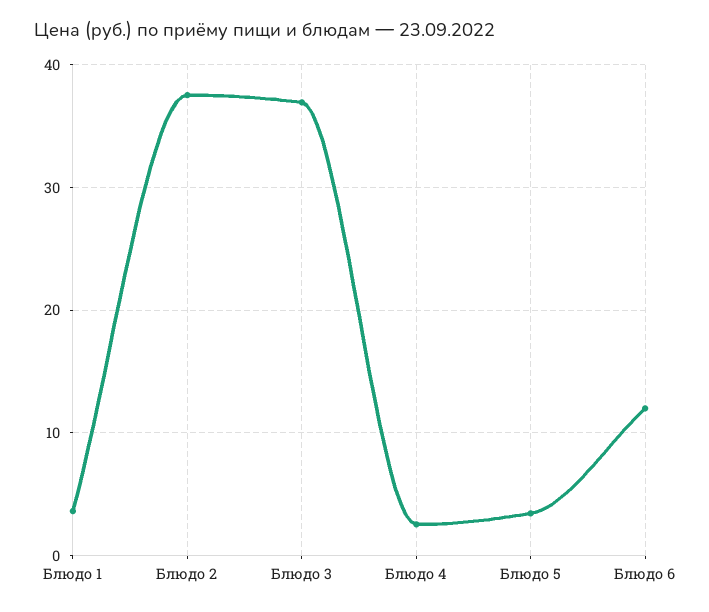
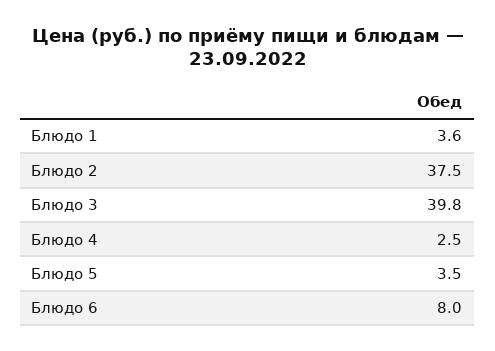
  {
    "Блюдо 1": 3.6,
    "Блюдо 2": 37.5,
-   "Блюдо 3": 37,
+   "Блюдо 3": 39.8,
    "Блюдо 4": 2.5,
    "Блюдо 5": 3.5,
-   "Блюдо 6": 12
+   "Блюдо 6": 8
  }

